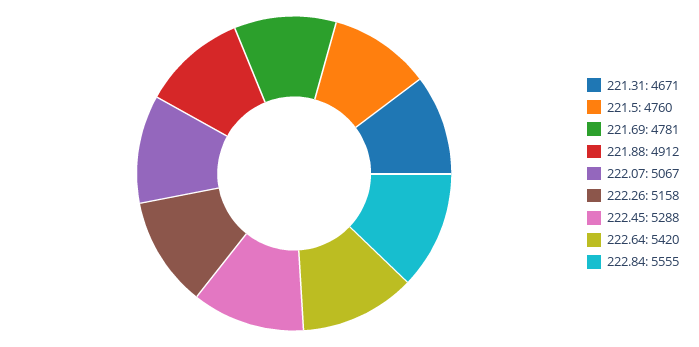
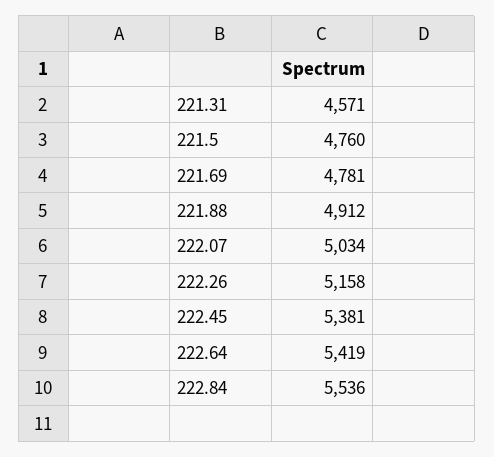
  {
-   "221.31": 4671,
+   "221.31": 4571,
    "221.5": 4760,
    "221.69": 4781,
    "221.88": 4912,
-   "222.07": 5067,
+   "222.07": 5034,
    "222.26": 5158,
-   "222.45": 5288,
+   "222.45": 5381,
-   "222.64": 5420,
+   "222.64": 5419,
-   "222.84": 5555
+   "222.84": 5536
  }

